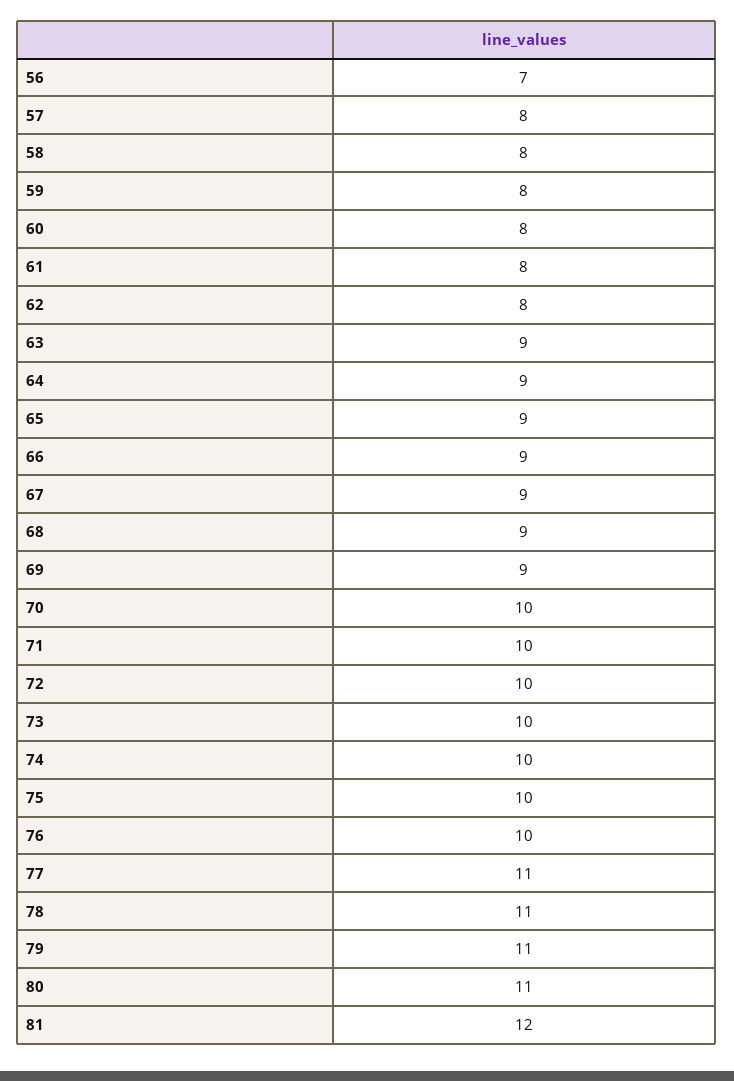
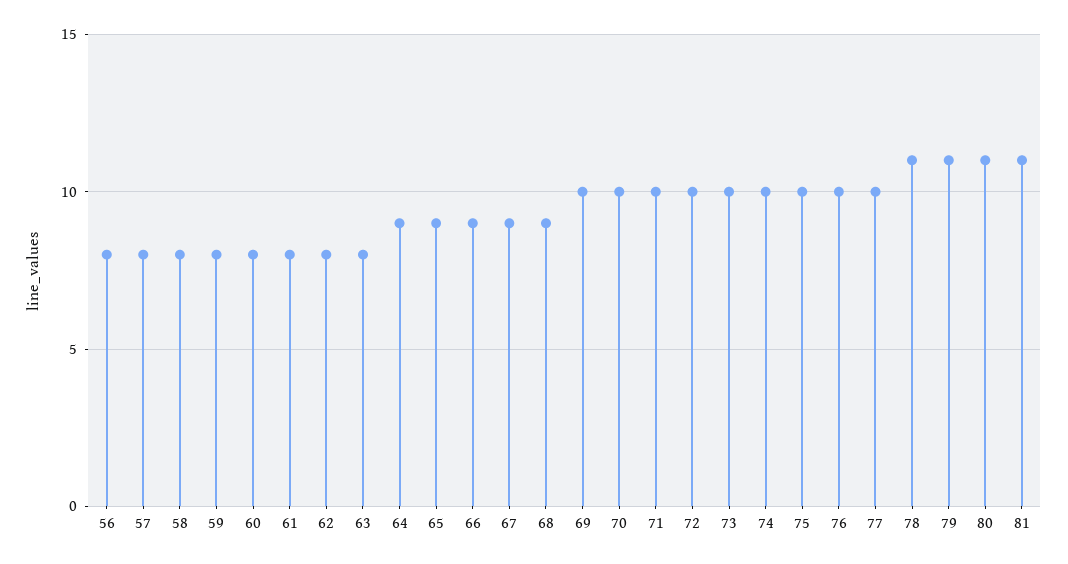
  {
-   "56": 7,
+   "56": 8,
    "57": 8,
    "58": 8,
    "59": 8,
    "60": 8,
    "61": 8,
    "62": 8,
-   "63": 9,
+   "63": 8,
    "64": 9,
    "65": 9,
    "66": 9,
    "67": 9,
    "68": 9,
-   "69": 9,
+   "69": 10,
    "70": 10,
    "71": 10,
    "72": 10,
    "73": 10,
    "74": 10,
    "75": 10,
    "76": 10,
-   "77": 11,
+   "77": 10,
    "78": 11,
    "79": 11,
    "80": 11,
-   "81": 12
+   "81": 11
  }

